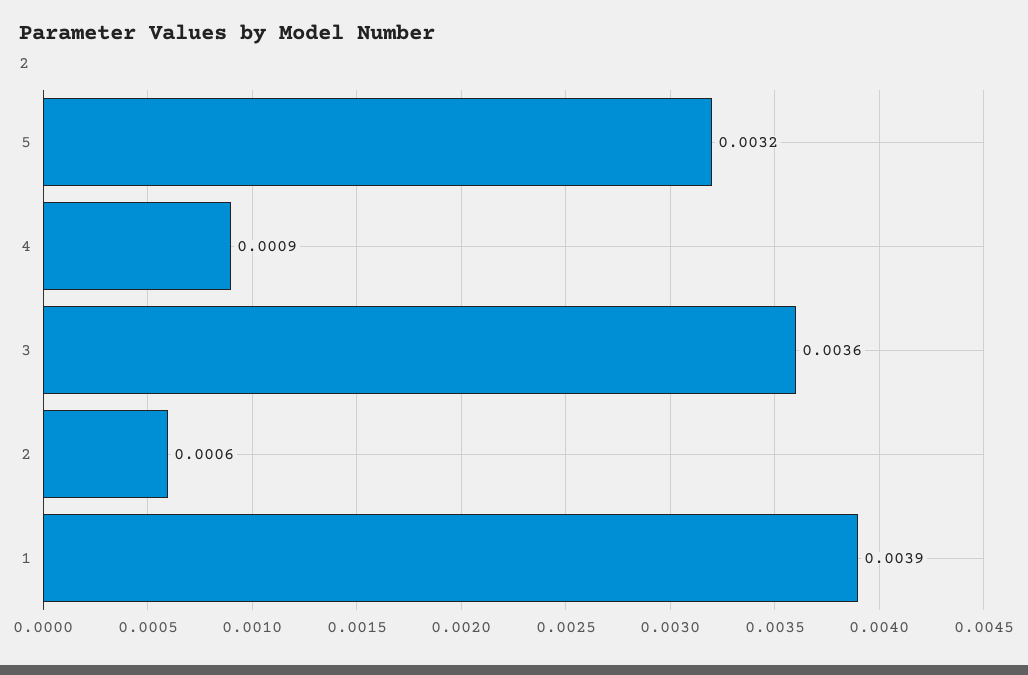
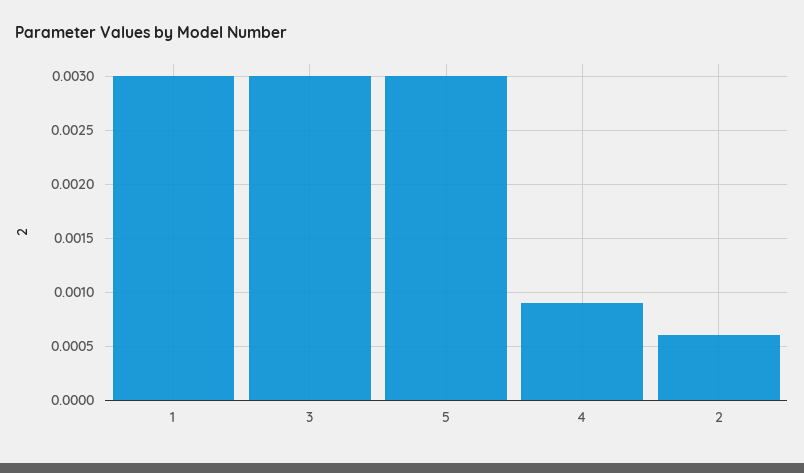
  {
-   "5": 0.0032,
+   "5": 0.003,
    "4": 0.0009,
-   "3": 0.0036,
+   "3": 0.003,
    "2": 0.0006,
-   "1": 0.0039
+   "1": 0.003
  }

